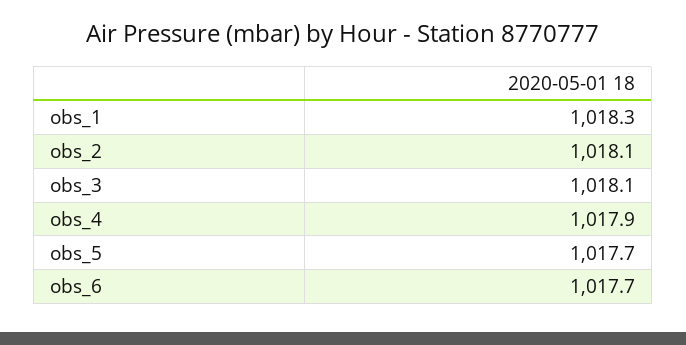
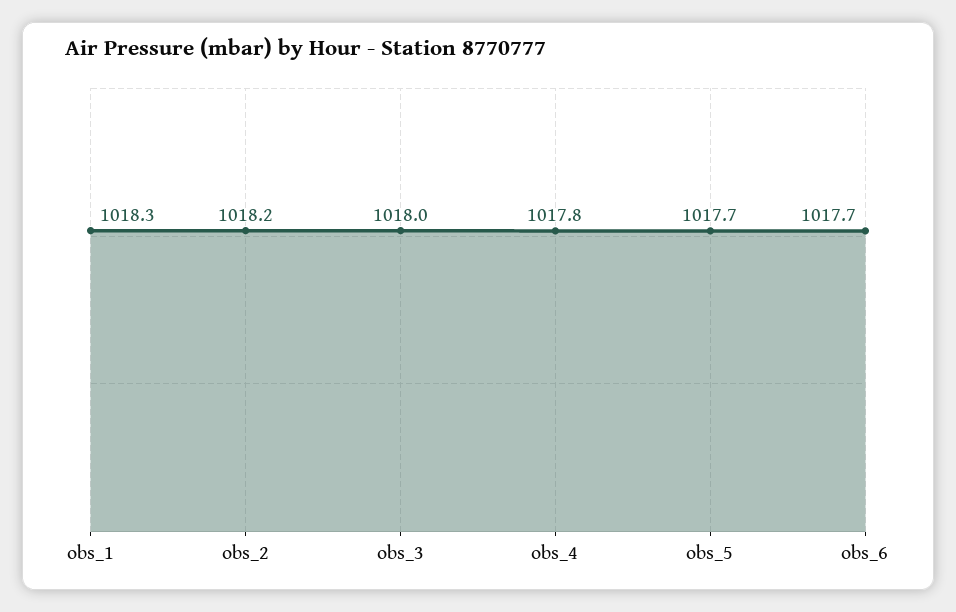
  {
    "obs_1": 1018.3,
-   "obs_2": 1018.1,
+   "obs_2": 1018.2,
-   "obs_3": 1018.1,
+   "obs_3": 1018,
-   "obs_4": 1017.9,
+   "obs_4": 1017.8,
    "obs_5": 1017.7,
    "obs_6": 1017.7
  }

